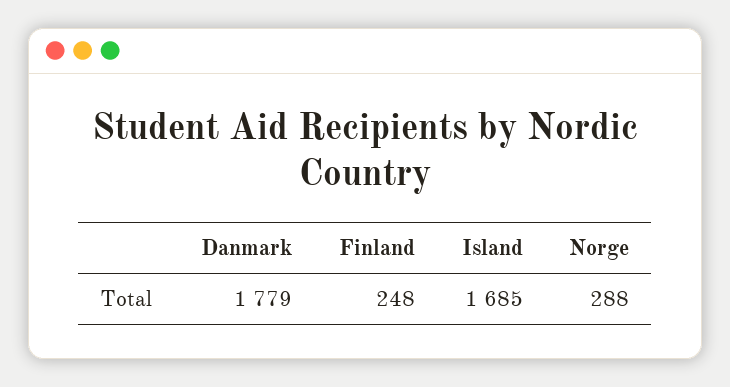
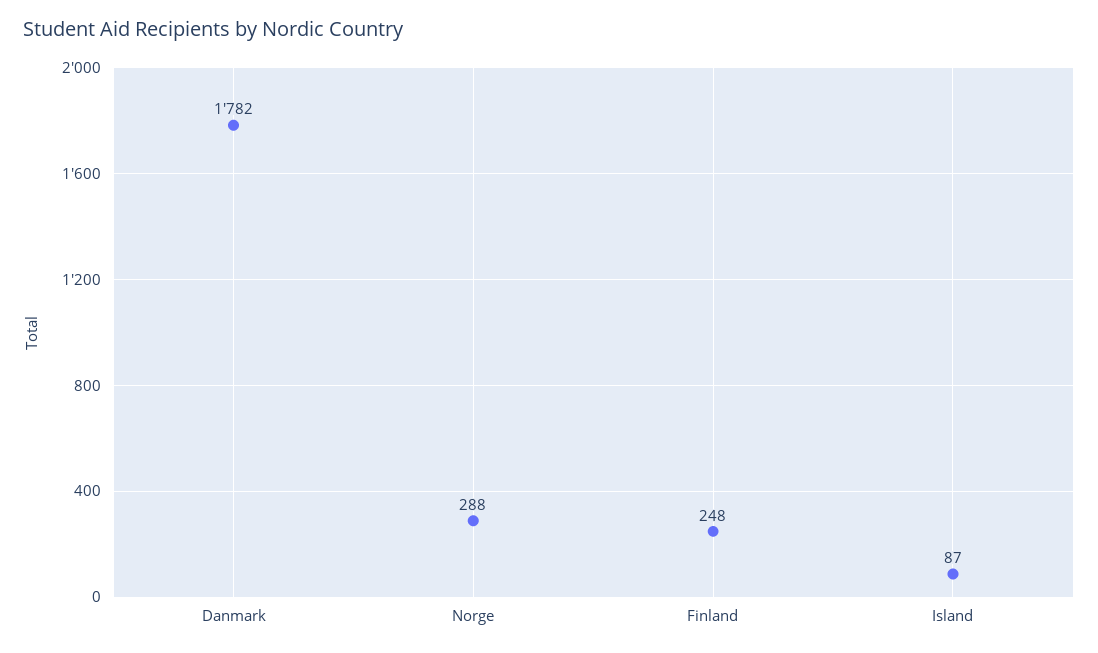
  {
-   "Danmark": 1779,
+   "Danmark": 1782,
    "Finland": 248,
-   "Island": 1685,
+   "Island": 87,
    "Norge": 288
  }

